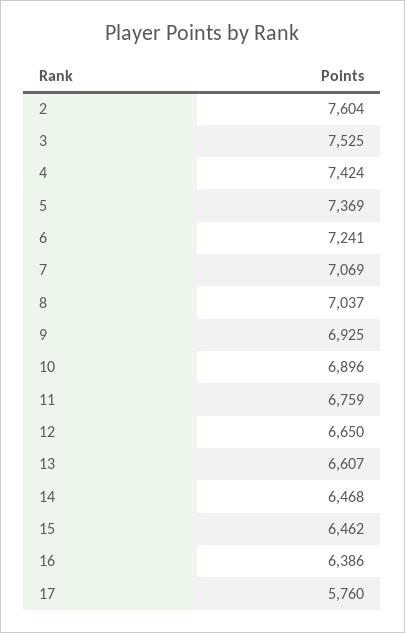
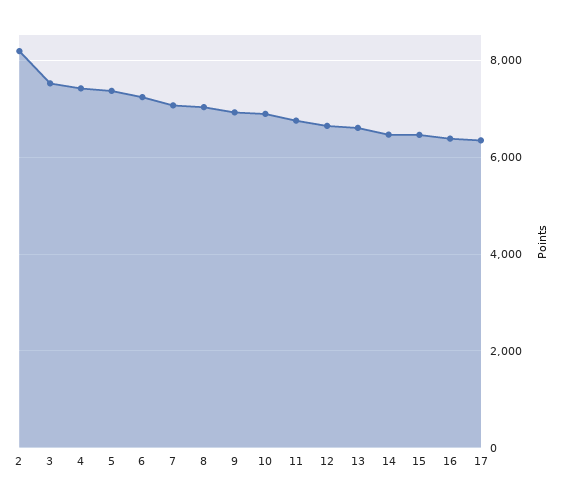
  {
-   "2": 7604,
+   "2": 8200,
    "3": 7525,
    "4": 7424,
    "5": 7369,
    "6": 7241,
    "7": 7069,
    "8": 7037,
    "9": 6925,
    "10": 6896,
    "11": 6759,
    "12": 6650,
    "13": 6607,
    "14": 6468,
    "15": 6462,
    "16": 6386,
-   "17": 5760
+   "17": 6400
  }

